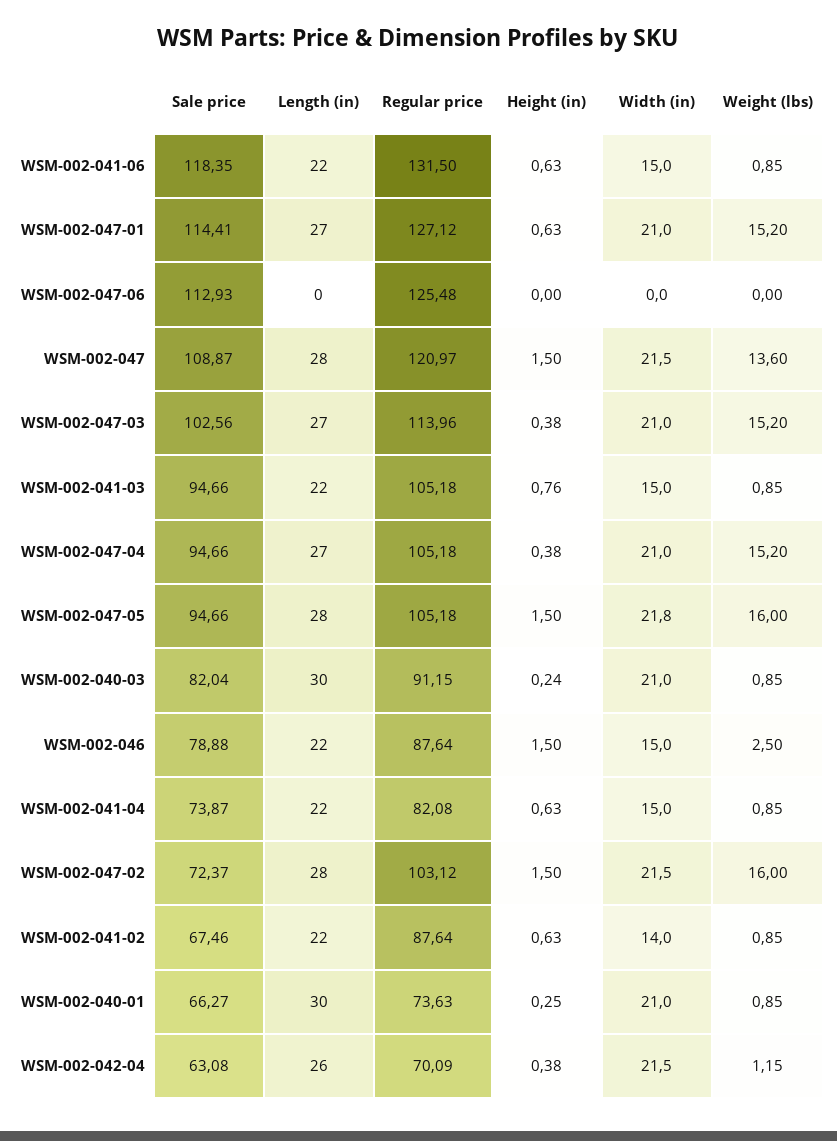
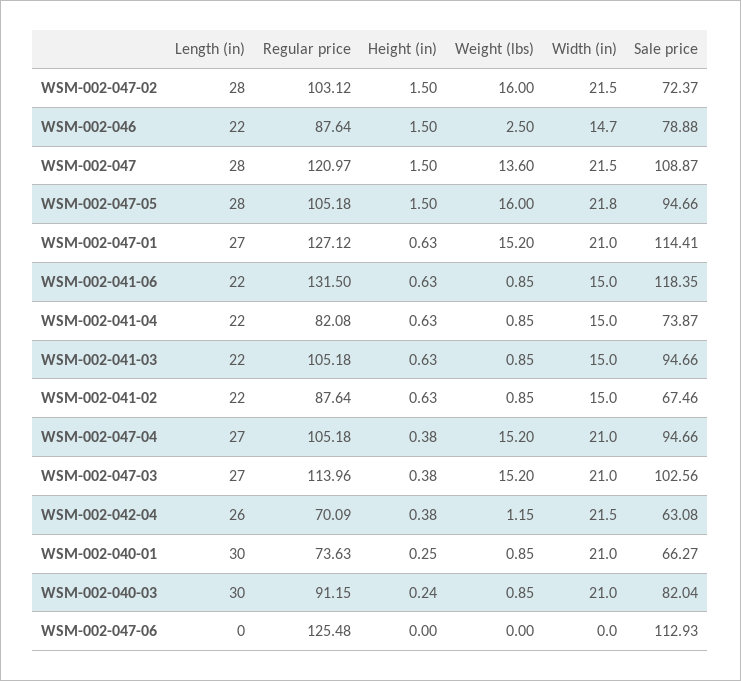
  {
    "Sale price": {
      "WSM-002-041-06": 118.35,
      "WSM-002-047-01": 114.41,
      "WSM-002-047-06": 112.93,
      "WSM-002-047": 108.87,
      "WSM-002-047-03": 102.56,
      "WSM-002-041-03": 94.66,
      "WSM-002-047-04": 94.66,
      "WSM-002-047-05": 94.66,
      "WSM-002-040-03": 82.04,
      "WSM-002-046": 78.88,
      "WSM-002-041-04": 73.87,
      "WSM-002-047-02": 72.37,
      "WSM-002-041-02": 67.46,
      "WSM-002-040-01": 66.27,
      "WSM-002-042-04": 63.08
    },
    "Length (in)": {
      "WSM-002-041-06": 22,
      "WSM-002-047-01": 27,
      "WSM-002-047-06": 0,
      "WSM-002-047": 28,
      "WSM-002-047-03": 27,
      "WSM-002-041-03": 22,
      "WSM-002-047-04": 27,
      "WSM-002-047-05": 28,
      "WSM-002-040-03": 30,
      "WSM-002-046": 22,
      "WSM-002-041-04": 22,
      "WSM-002-047-02": 28,
      "WSM-002-041-02": 22,
      "WSM-002-040-01": 30,
      "WSM-002-042-04": 26
    },
    "Regular price": {
      "WSM-002-041-06": 131.5,
      "WSM-002-047-01": 127.12,
      "WSM-002-047-06": 125.48,
      "WSM-002-047": 120.97,
      "WSM-002-047-03": 113.96,
      "WSM-002-041-03": 105.18,
      "WSM-002-047-04": 105.18,
      "WSM-002-047-05": 105.18,
      "WSM-002-040-03": 91.15,
      "WSM-002-046": 87.64,
      "WSM-002-041-04": 82.08,
      "WSM-002-047-02": 103.12,
      "WSM-002-041-02": 87.64,
      "WSM-002-040-01": 73.63,
      "WSM-002-042-04": 70.09
    },
    "Height (in)": {
      "WSM-002-041-06": 0.63,
      "WSM-002-047-01": 0.63,
      "WSM-002-047-06": 0,
      "WSM-002-047": 1.5,
      "WSM-002-047-03": 0.38,
-     "WSM-002-041-03": 0.76,
+     "WSM-002-041-03": 0.63,
      "WSM-002-047-04": 0.38,
      "WSM-002-047-05": 1.5,
      "WSM-002-040-03": 0.24,
      "WSM-002-046": 1.5,
      "WSM-002-041-04": 0.63,
      "WSM-002-047-02": 1.5,
      "WSM-002-041-02": 0.63,
      "WSM-002-040-01": 0.25,
      "WSM-002-042-04": 0.38
    },
    "Width (in)": {
      "WSM-002-041-06": 15,
      "WSM-002-047-01": 21,
      "WSM-002-047-06": 0,
      "WSM-002-047": 21.5,
      "WSM-002-047-03": 21,
      "WSM-002-041-03": 15,
      "WSM-002-047-04": 21,
      "WSM-002-047-05": 21.8,
      "WSM-002-040-03": 21,
-     "WSM-002-046": 15,
+     "WSM-002-046": 14.7,
      "WSM-002-041-04": 15,
      "WSM-002-047-02": 21.5,
-     "WSM-002-041-02": 14,
+     "WSM-002-041-02": 15,
      "WSM-002-040-01": 21,
      "WSM-002-042-04": 21.5
    },
    "Weight (lbs)": {
      "WSM-002-041-06": 0.85,
      "WSM-002-047-01": 15.2,
      "WSM-002-047-06": 0,
      "WSM-002-047": 13.6,
      "WSM-002-047-03": 15.2,
      "WSM-002-041-03": 0.85,
      "WSM-002-047-04": 15.2,
      "WSM-002-047-05": 16,
      "WSM-002-040-03": 0.85,
      "WSM-002-046": 2.5,
      "WSM-002-041-04": 0.85,
      "WSM-002-047-02": 16,
      "WSM-002-041-02": 0.85,
      "WSM-002-040-01": 0.85,
      "WSM-002-042-04": 1.15
    }
  }

